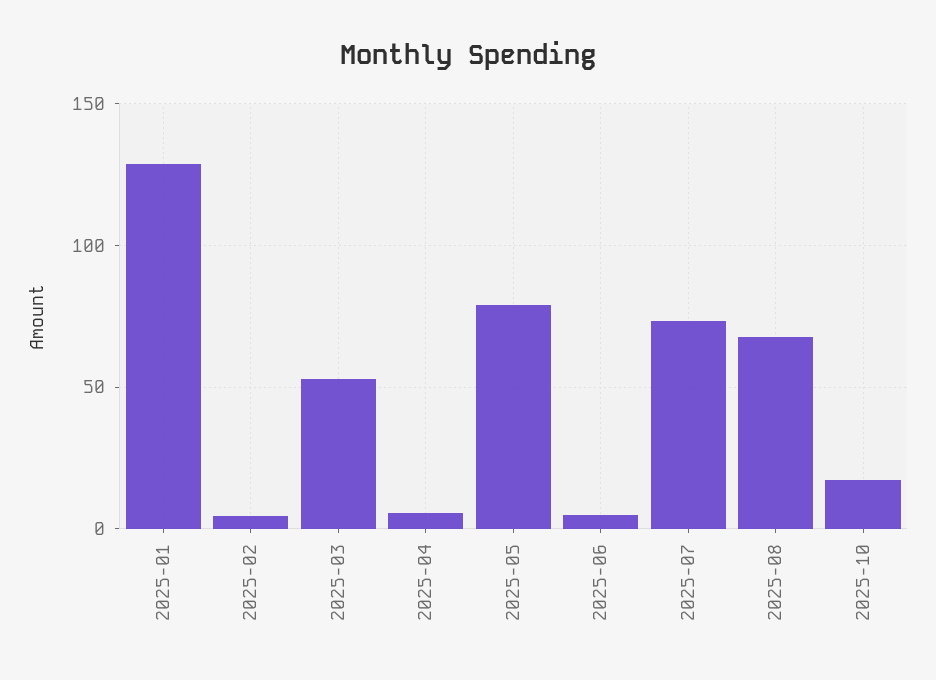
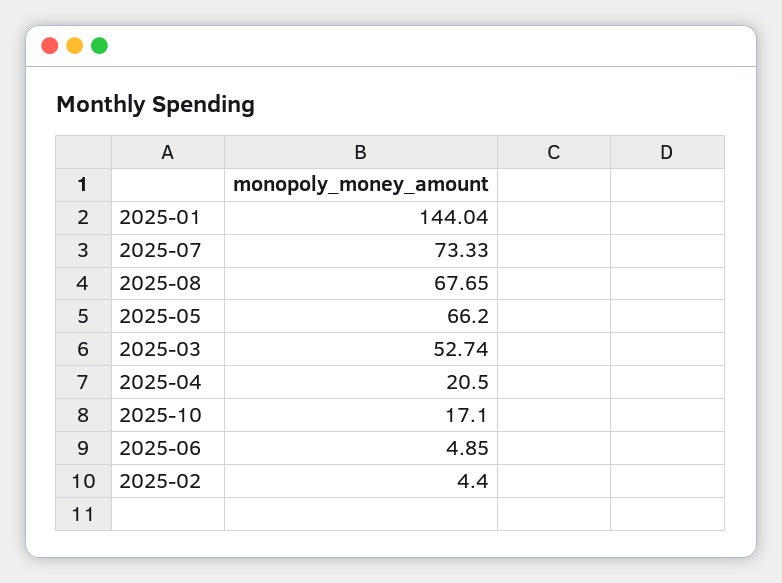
  {
-   "2025-01": 130,
+   "2025-01": 144.04,
    "2025-02": 4.4,
    "2025-03": 52.74,
-   "2025-04": 5,
+   "2025-04": 20.5,
-   "2025-05": 80,
+   "2025-05": 66.2,
    "2025-06": 4.85,
    "2025-07": 73.33,
    "2025-08": 67.65,
    "2025-10": 17.1
  }

